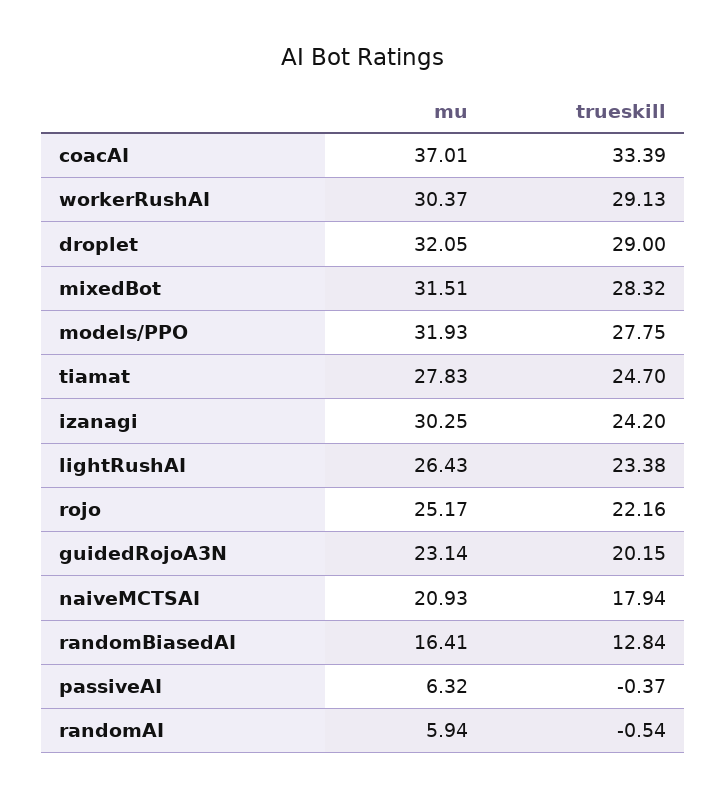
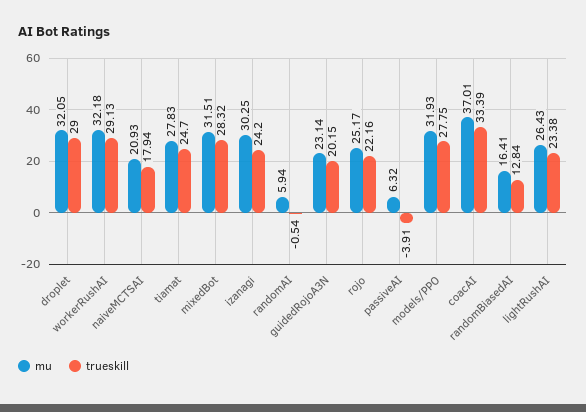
  {
    "mu": {
      "coacAI": 37.01,
-     "workerRushAI": 30.37,
+     "workerRushAI": 32.18,
      "droplet": 32.05,
      "mixedBot": 31.51,
      "models/PPO": 31.93,
      "tiamat": 27.83,
      "izanagi": 30.25,
      "lightRushAI": 26.43,
      "rojo": 25.17,
      "guidedRojoA3N": 23.14,
      "naiveMCTSAI": 20.93,
      "randomBiasedAI": 16.41,
      "passiveAI": 6.32,
      "randomAI": 5.94
    },
    "trueskill": {
      "coacAI": 33.39,
      "workerRushAI": 29.13,
      "droplet": 29,
      "mixedBot": 28.32,
      "models/PPO": 27.75,
      "tiamat": 24.7,
      "izanagi": 24.2,
      "lightRushAI": 23.38,
      "rojo": 22.16,
      "guidedRojoA3N": 20.15,
      "naiveMCTSAI": 17.94,
      "randomBiasedAI": 12.84,
-     "passiveAI": -0.37,
+     "passiveAI": -3.91,
      "randomAI": -0.54
    }
  }

